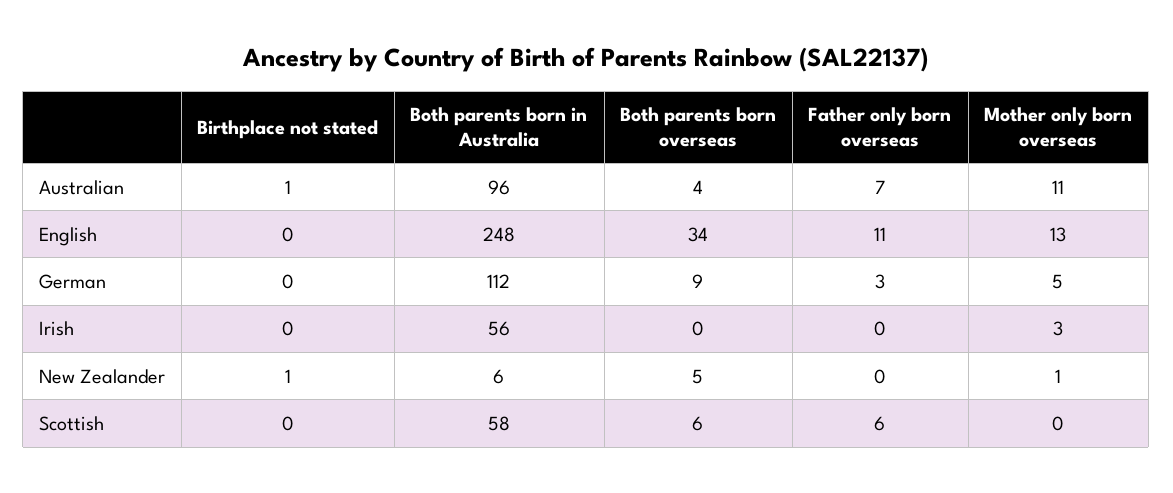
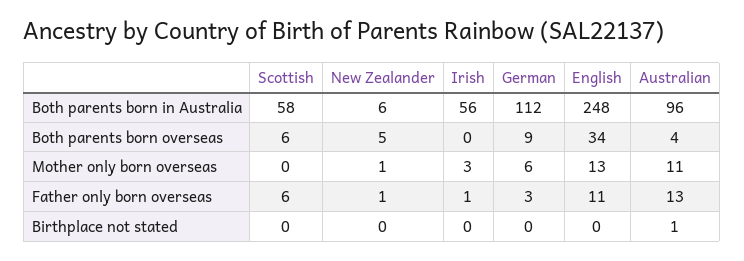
  {
    "Birthplace not stated": {
      "Australian": 1,
      "English": 0,
      "German": 0,
      "Irish": 0,
-     "New Zealander": 1,
+     "New Zealander": 0,
      "Scottish": 0
    },
    "Both parents born in Australia": {
      "Australian": 96,
      "English": 248,
      "German": 112,
      "Irish": 56,
      "New Zealander": 6,
      "Scottish": 58
    },
    "Both parents born overseas": {
      "Australian": 4,
      "English": 34,
      "German": 9,
      "Irish": 0,
      "New Zealander": 5,
      "Scottish": 6
    },
    "Father only born overseas": {
-     "Australian": 7,
+     "Australian": 13,
      "English": 11,
      "German": 3,
-     "Irish": 0,
+     "Irish": 1,
-     "New Zealander": 0,
+     "New Zealander": 1,
      "Scottish": 6
    },
    "Mother only born overseas": {
      "Australian": 11,
      "English": 13,
-     "German": 5,
+     "German": 6,
      "Irish": 3,
      "New Zealander": 1,
      "Scottish": 0
    }
  }

